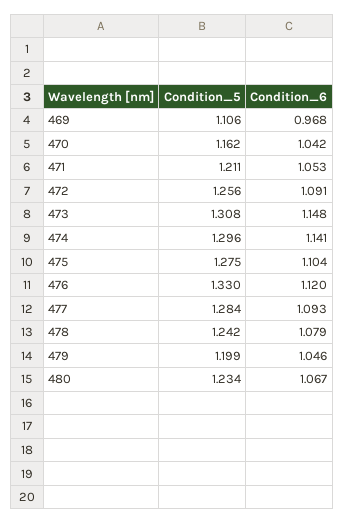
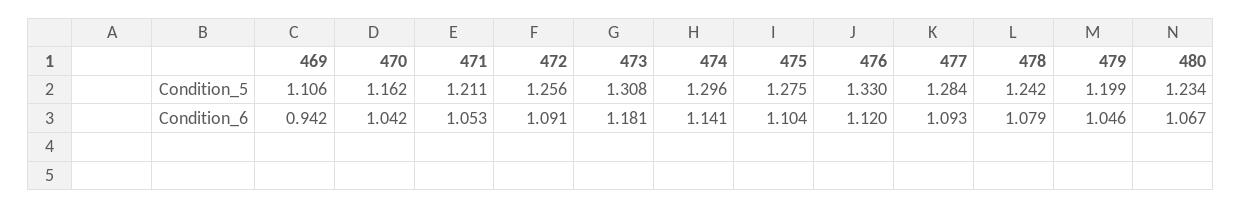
  {
    "Condition_5": {
      "469": 1.106,
      "470": 1.162,
      "471": 1.211,
      "472": 1.256,
      "473": 1.308,
      "474": 1.296,
      "475": 1.275,
      "476": 1.33,
      "477": 1.284,
      "478": 1.242,
      "479": 1.199,
      "480": 1.234
    },
    "Condition_6": {
-     "469": 0.968,
+     "469": 0.942,
      "470": 1.042,
      "471": 1.053,
      "472": 1.091,
-     "473": 1.148,
+     "473": 1.181,
      "474": 1.141,
      "475": 1.104,
      "476": 1.12,
      "477": 1.093,
      "478": 1.079,
      "479": 1.046,
      "480": 1.067
    }
  }

